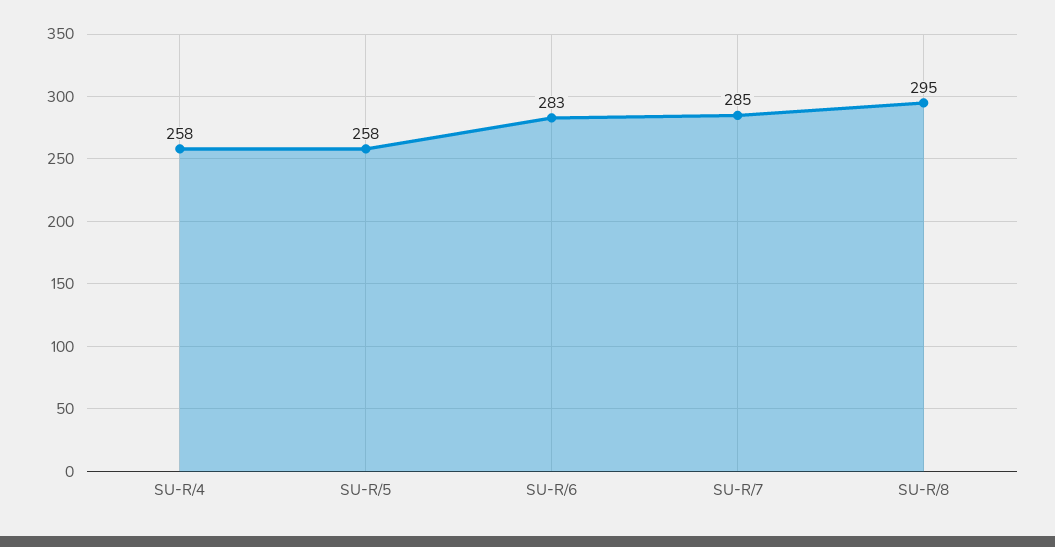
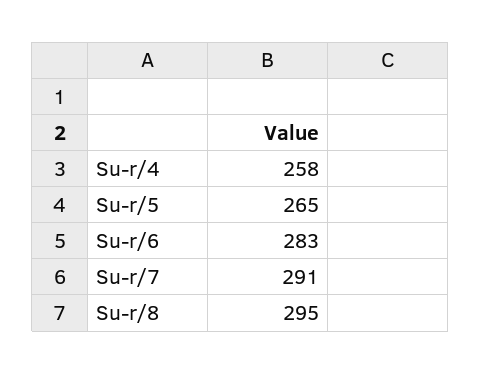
  {
    "SU-R/4": 258,
-   "SU-R/5": 258,
+   "SU-R/5": 265,
    "SU-R/6": 283,
-   "SU-R/7": 285,
+   "SU-R/7": 291,
    "SU-R/8": 295
  }

